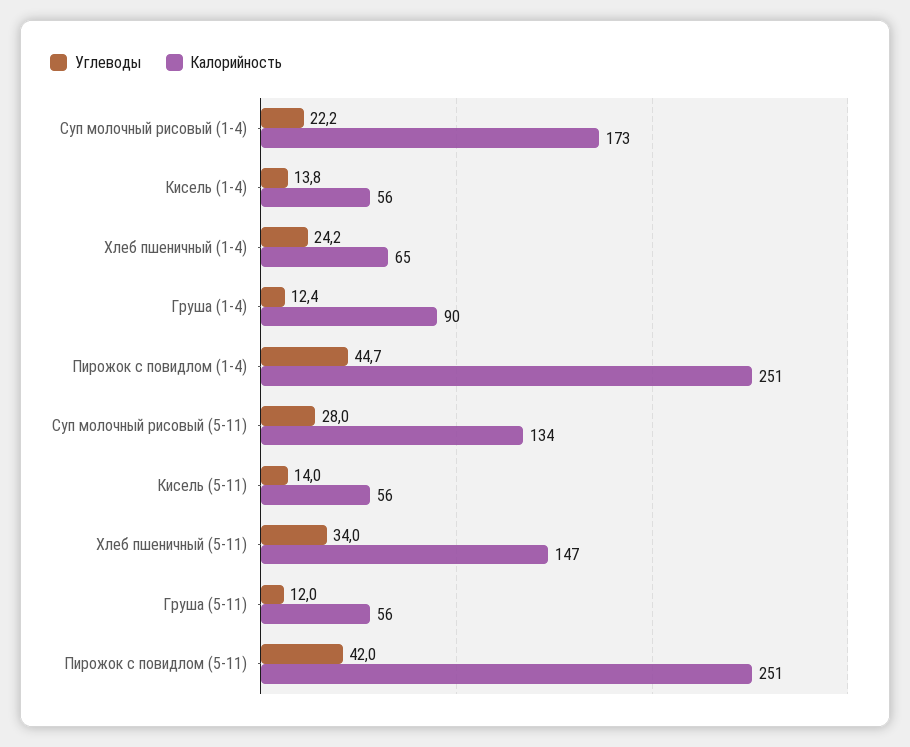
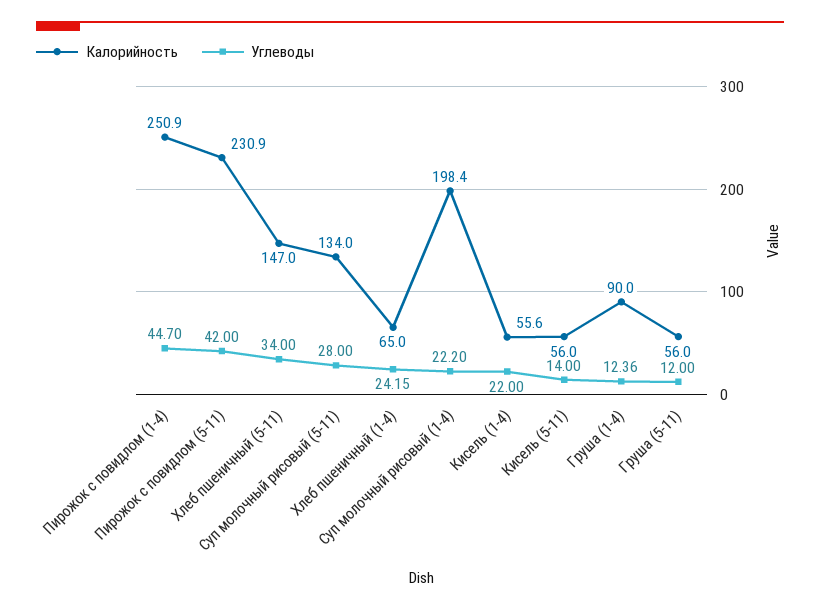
  {
    "Углеводы": {
      "Суп молочный рисовый (1-4)": 22.2,
-     "Кисель (1-4)": 13.8,
+     "Кисель (1-4)": 22,
      "Хлеб пшеничный (1-4)": 24.15,
      "Груша (1-4)": 12.36,
      "Пирожок с повидлом (1-4)": 44.7,
      "Суп молочный рисовый (5-11)": 28,
      "Кисель (5-11)": 14,
      "Хлеб пшеничный (5-11)": 34,
      "Груша (5-11)": 12,
      "Пирожок с повидлом (5-11)": 42
    },
    "Калорийность": {
-     "Суп молочный рисовый (1-4)": 173,
+     "Суп молочный рисовый (1-4)": 198.4,
      "Кисель (1-4)": 55.6,
      "Хлеб пшеничный (1-4)": 65,
      "Груша (1-4)": 90,
      "Пирожок с повидлом (1-4)": 250.9,
      "Суп молочный рисовый (5-11)": 134,
      "Кисель (5-11)": 56,
      "Хлеб пшеничный (5-11)": 147,
      "Груша (5-11)": 56,
-     "Пирожок с повидлом (5-11)": 251
+     "Пирожок с повидлом (5-11)": 230.9
    }
  }

